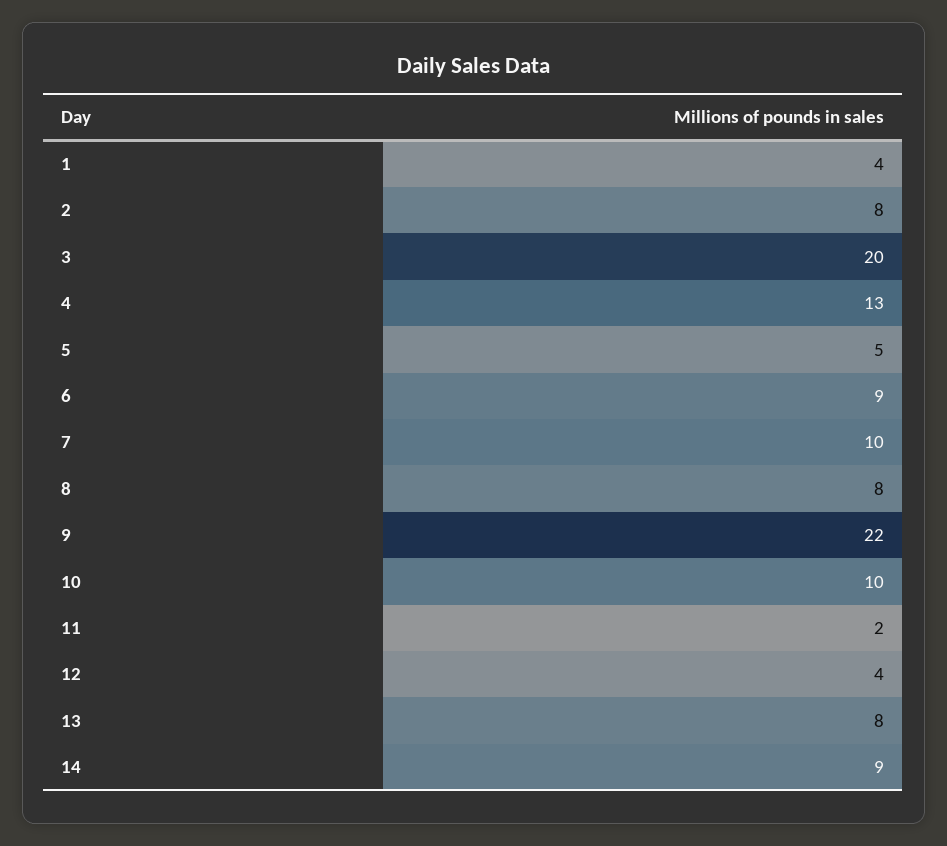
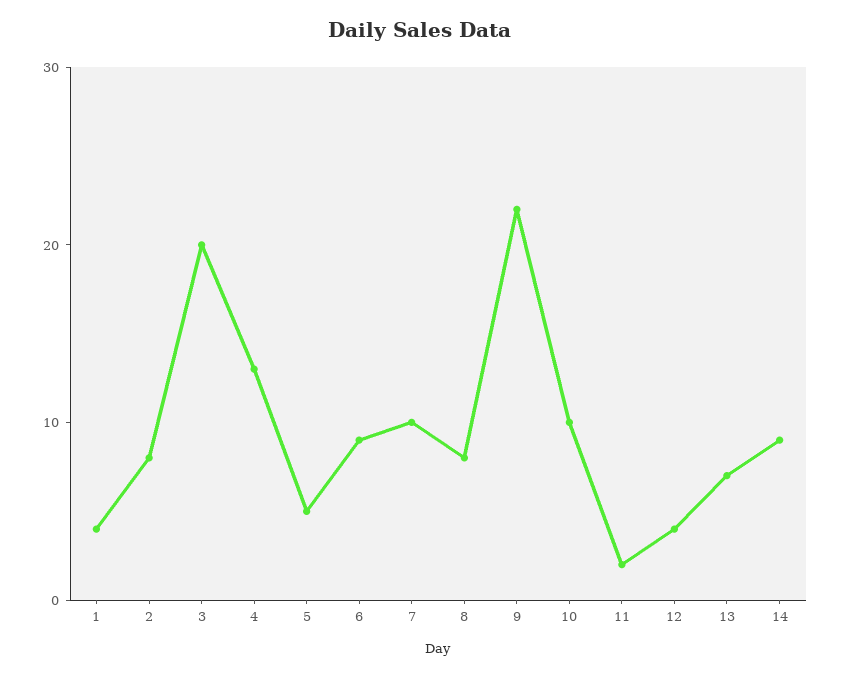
  {
    "1": 4,
    "2": 8,
    "3": 20,
    "4": 13,
    "5": 5,
    "6": 9,
    "7": 10,
    "8": 8,
    "9": 22,
    "10": 10,
    "11": 2,
    "12": 4,
-   "13": 8,
+   "13": 7,
    "14": 9
  }

